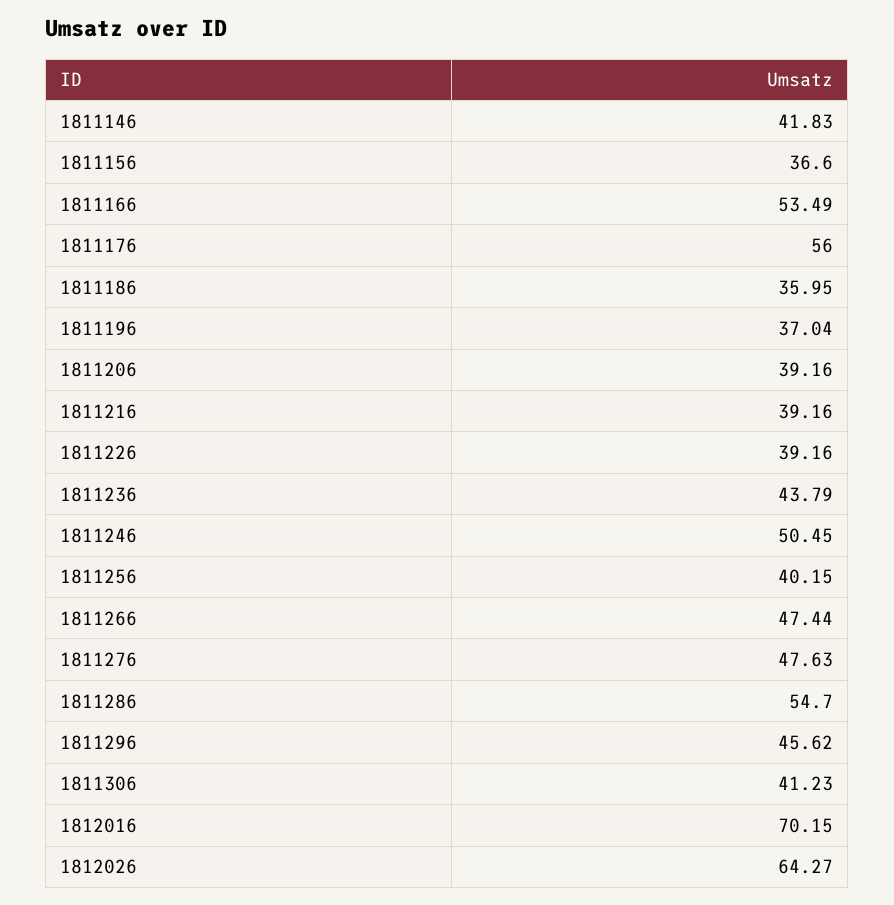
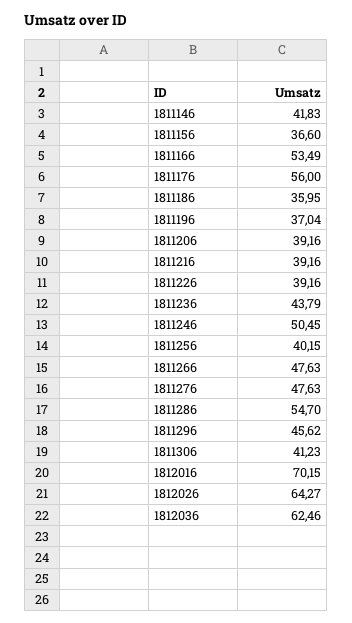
  {
    "1811146": 41.83,
    "1811156": 36.6,
    "1811166": 53.49,
    "1811176": 56,
    "1811186": 35.95,
    "1811196": 37.04,
    "1811206": 39.16,
    "1811216": 39.16,
    "1811226": 39.16,
    "1811236": 43.79,
    "1811246": 50.45,
    "1811256": 40.15,
-   "1811266": 47.44,
+   "1811266": 47.63,
    "1811276": 47.63,
    "1811286": 54.7,
    "1811296": 45.62,
    "1811306": 41.23,
    "1812016": 70.15,
-   "1812026": 64.27
+   "1812026": 64.27,
+   "1812036": 62.46
  }

